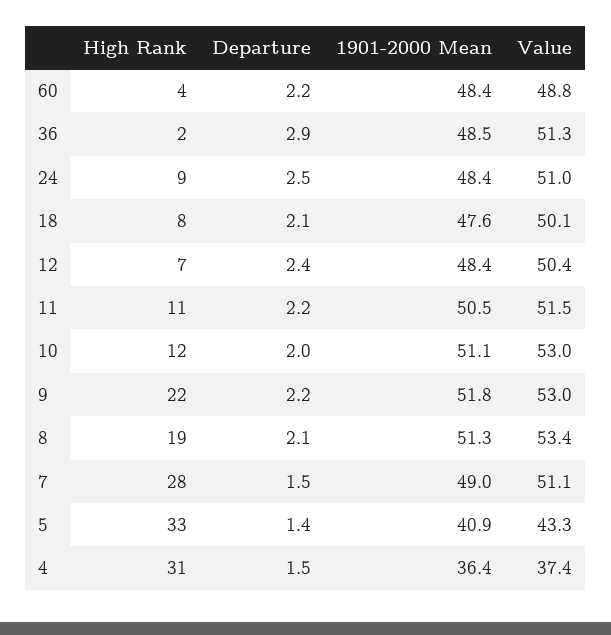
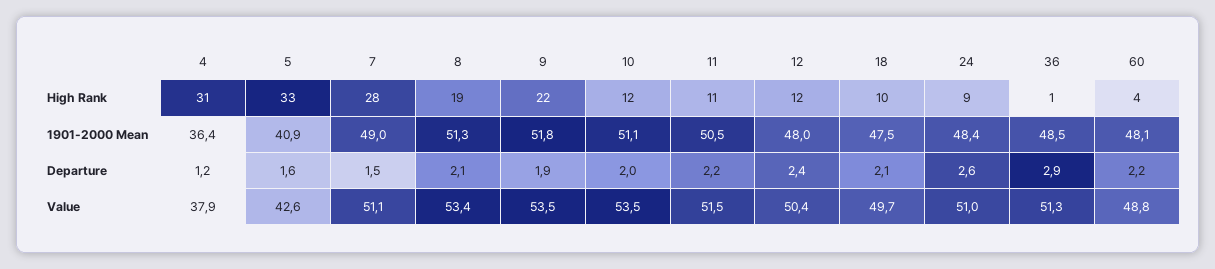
  {
    "High Rank": {
      "60": 4,
-     "36": 2,
+     "36": 1,
      "24": 9,
-     "18": 8,
+     "18": 10,
-     "12": 7,
+     "12": 12,
      "11": 11,
      "10": 12,
      "9": 22,
      "8": 19,
      "7": 28,
      "5": 33,
      "4": 31
    },
    "Departure": {
      "60": 2.2,
      "36": 2.9,
-     "24": 2.5,
+     "24": 2.6,
      "18": 2.1,
      "12": 2.4,
      "11": 2.2,
      "10": 2,
-     "9": 2.2,
+     "9": 1.9,
      "8": 2.1,
      "7": 1.5,
-     "5": 1.4,
+     "5": 1.6,
-     "4": 1.5
+     "4": 1.2
    },
    "1901-2000 Mean": {
-     "60": 48.4,
+     "60": 48.1,
      "36": 48.5,
      "24": 48.4,
-     "18": 47.6,
+     "18": 47.5,
-     "12": 48.4,
+     "12": 48,
      "11": 50.5,
      "10": 51.1,
      "9": 51.8,
      "8": 51.3,
      "7": 49,
      "5": 40.9,
      "4": 36.4
    },
    "Value": {
      "60": 48.8,
      "36": 51.3,
      "24": 51,
-     "18": 50.1,
+     "18": 49.7,
      "12": 50.4,
      "11": 51.5,
-     "10": 53,
+     "10": 53.5,
-     "9": 53,
+     "9": 53.5,
      "8": 53.4,
      "7": 51.1,
-     "5": 43.3,
+     "5": 42.6,
-     "4": 37.4
+     "4": 37.9
    }
  }

